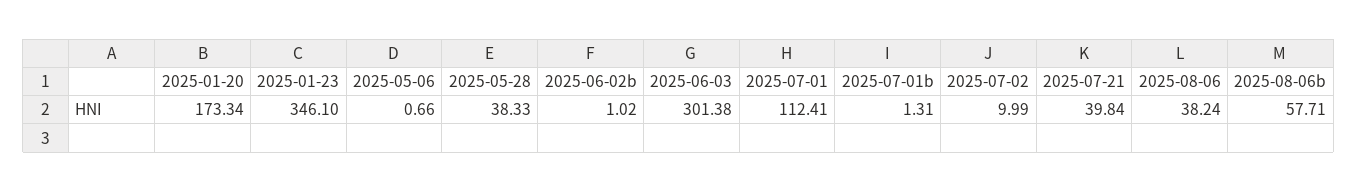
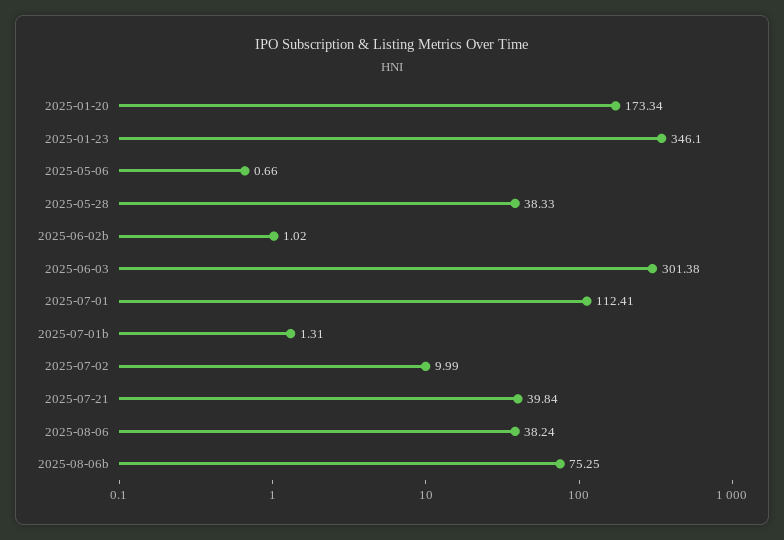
  {
    "2025-01-20": 173.34,
    "2025-01-23": 346.1,
    "2025-05-06": 0.66,
    "2025-05-28": 38.33,
    "2025-06-02b": 1.02,
    "2025-06-03": 301.38,
    "2025-07-01": 112.41,
    "2025-07-01b": 1.31,
    "2025-07-02": 9.99,
    "2025-07-21": 39.84,
    "2025-08-06": 38.24,
-   "2025-08-06b": 57.71
+   "2025-08-06b": 75.25
  }

